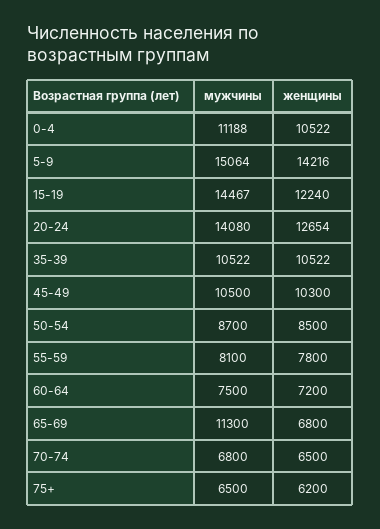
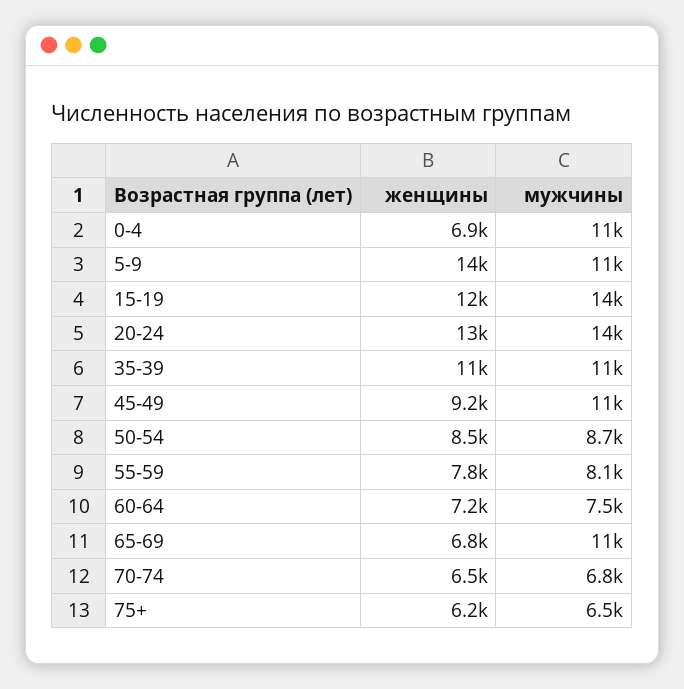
  {
    "мужчины": {
      "0-4": 11188,
-     "5-9": 15064,
+     "5-9": 11000,
      "15-19": 14467,
      "20-24": 14080,
      "35-39": 10522,
      "45-49": 10500,
      "50-54": 8700,
      "55-59": 8100,
      "60-64": 7500,
      "65-69": 11300,
      "70-74": 6800,
      "75+": 6500
    },
    "женщины": {
-     "0-4": 10522,
+     "0-4": 6900,
      "5-9": 14216,
      "15-19": 12240,
      "20-24": 12654,
      "35-39": 10522,
-     "45-49": 10300,
+     "45-49": 9200,
      "50-54": 8500,
      "55-59": 7800,
      "60-64": 7200,
      "65-69": 6800,
      "70-74": 6500,
      "75+": 6200
    }
  }

